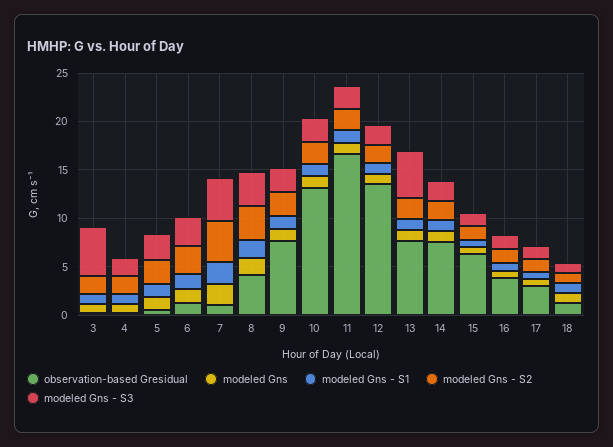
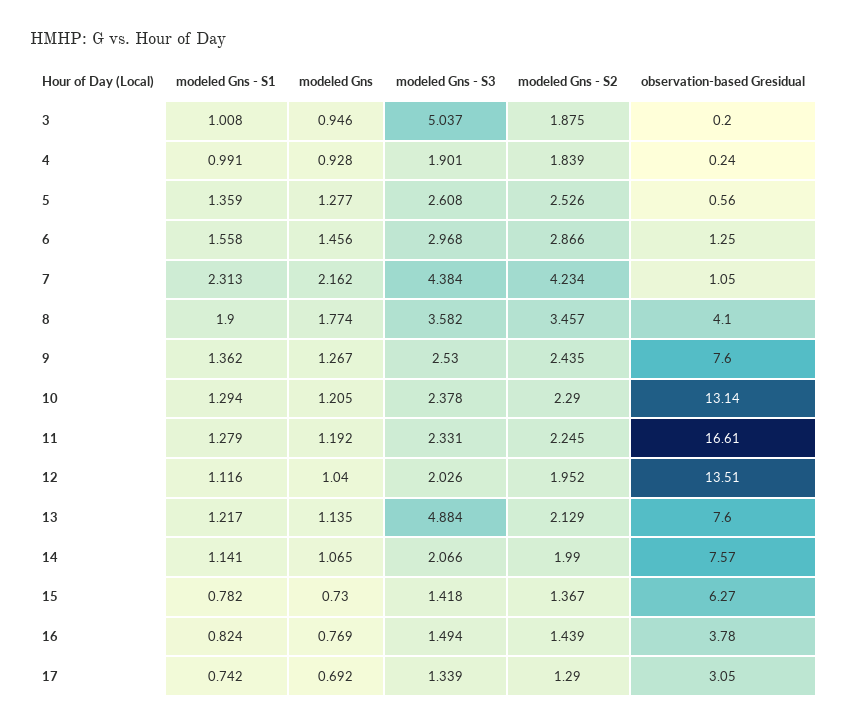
  {
    "observation-based Gresidual": {
      "3": 0.2,
      "4": 0.24,
      "5": 0.56,
      "6": 1.25,
      "7": 1.05,
      "8": 4.1,
      "9": 7.6,
      "10": 13.14,
      "11": 16.61,
      "12": 13.51,
      "13": 7.6,
      "14": 7.57,
      "15": 6.27,
      "16": 3.78,
-     "17": 3.05,
+     "17": 3.05
-     "18": 1
    },
    "modeled Gns": {
      "3": 0.946,
      "4": 0.928,
      "5": 1.277,
      "6": 1.456,
      "7": 2.162,
      "8": 1.774,
      "9": 1.267,
      "10": 1.205,
      "11": 1.192,
      "12": 1.04,
      "13": 1.135,
      "14": 1.065,
      "15": 0.73,
      "16": 0.769,
-     "17": 0.692,
+     "17": 0.692
-     "18": 1
    },
    "modeled Gns - S1": {
      "3": 1.008,
      "4": 0.991,
      "5": 1.359,
      "6": 1.558,
      "7": 2.313,
      "8": 1.9,
      "9": 1.362,
      "10": 1.294,
      "11": 1.279,
      "12": 1.116,
      "13": 1.217,
      "14": 1.141,
      "15": 0.782,
      "16": 0.824,
-     "17": 0.742,
+     "17": 0.742
-     "18": 1
    },
    "modeled Gns - S2": {
      "3": 1.875,
      "4": 1.839,
      "5": 2.526,
      "6": 2.866,
      "7": 4.234,
      "8": 3.457,
      "9": 2.435,
      "10": 2.29,
      "11": 2.245,
      "12": 1.952,
      "13": 2.129,
      "14": 1.99,
      "15": 1.367,
      "16": 1.439,
-     "17": 1.29,
+     "17": 1.29
-     "18": 1
    },
    "modeled Gns - S3": {
      "3": 5.037,
      "4": 1.901,
      "5": 2.608,
      "6": 2.968,
      "7": 4.384,
      "8": 3.582,
      "9": 2.53,
      "10": 2.378,
      "11": 2.331,
      "12": 2.026,
      "13": 4.884,
      "14": 2.066,
      "15": 1.418,
      "16": 1.494,
-     "17": 1.339,
+     "17": 1.339
-     "18": 1
    }
  }

